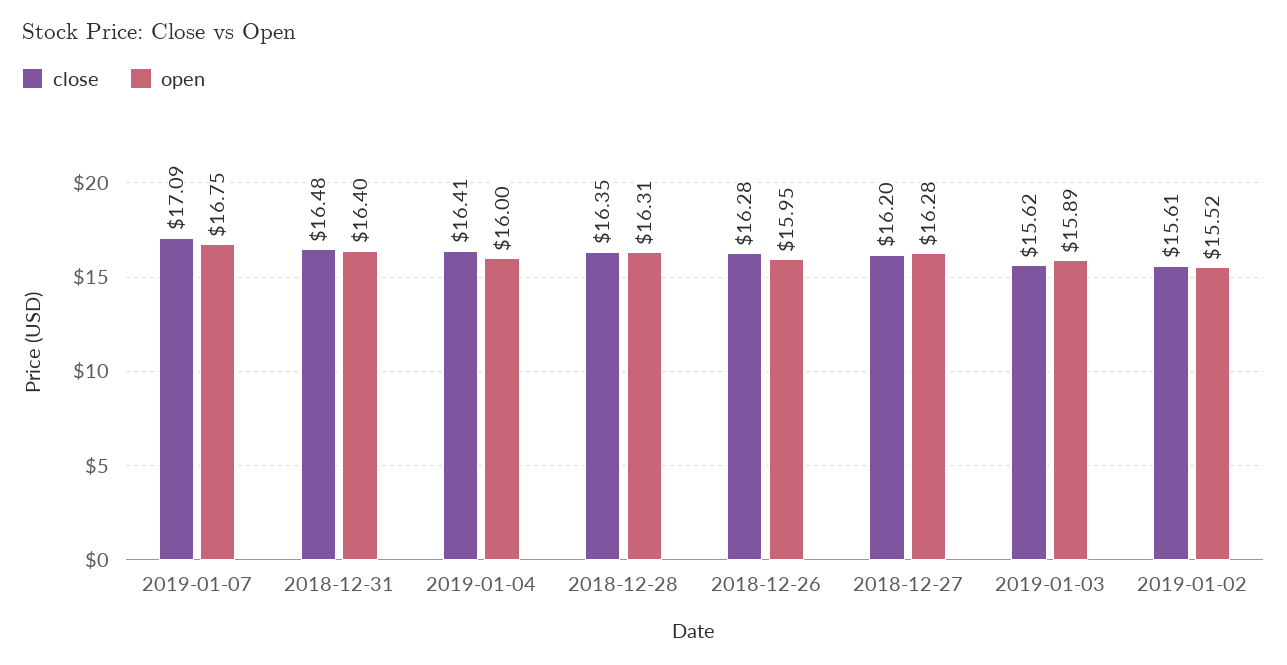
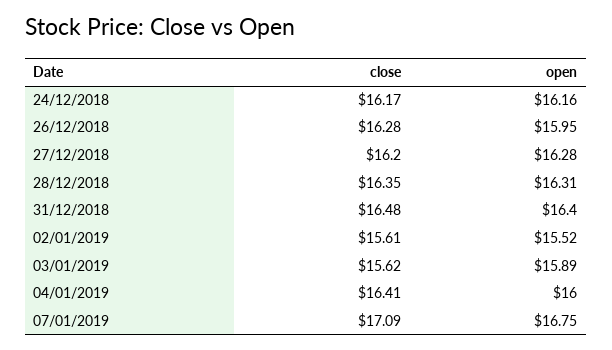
  {
    "close": {
      "2019-01-07": 17.09,
      "2018-12-31": 16.48,
      "2019-01-04": 16.41,
      "2018-12-28": 16.35,
      "2018-12-26": 16.28,
      "2018-12-27": 16.2,
      "2019-01-03": 15.62,
-     "2019-01-02": 15.61
+     "2019-01-02": 15.61,
+     "24/12/2018": 16.17
    },
    "open": {
      "2019-01-07": 16.75,
      "2018-12-31": 16.4,
      "2019-01-04": 16,
      "2018-12-28": 16.31,
      "2018-12-26": 15.95,
      "2018-12-27": 16.28,
      "2019-01-03": 15.89,
-     "2019-01-02": 15.52
+     "2019-01-02": 15.52,
+     "24/12/2018": 16.16
    }
  }

